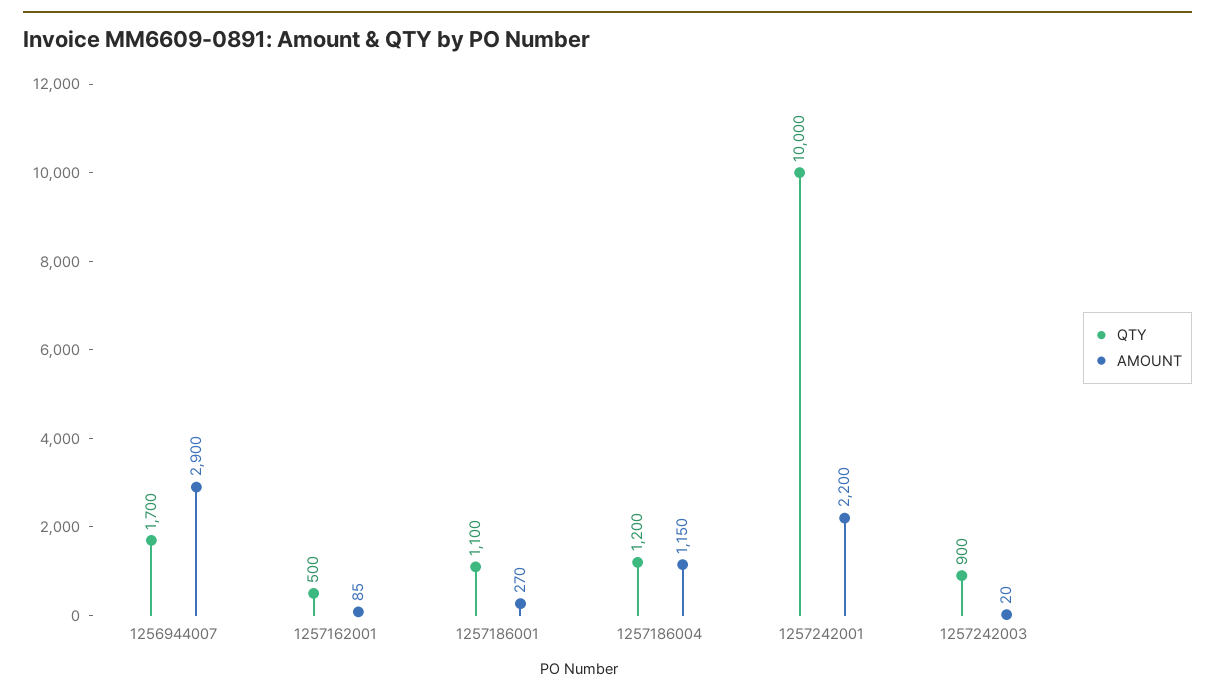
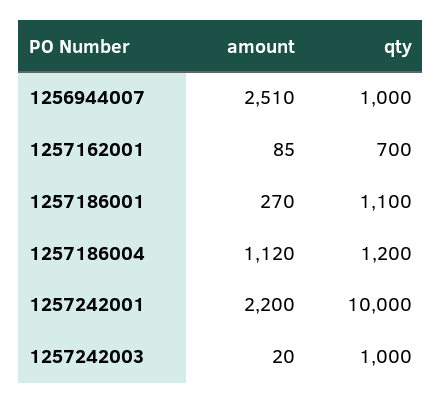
  {
    "QTY": {
-     "1256944007": 1700,
+     "1256944007": 1000,
-     "1257162001": 500,
+     "1257162001": 700,
      "1257186001": 1100,
      "1257186004": 1200,
      "1257242001": 10000,
-     "1257242003": 900
+     "1257242003": 1000
    },
    "AMOUNT": {
-     "1256944007": 2900,
+     "1256944007": 2510,
      "1257162001": 85,
      "1257186001": 270,
-     "1257186004": 1150,
+     "1257186004": 1120,
      "1257242001": 2200,
      "1257242003": 20
    }
  }

